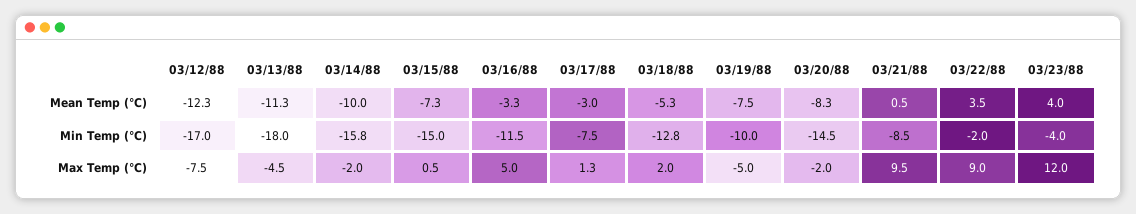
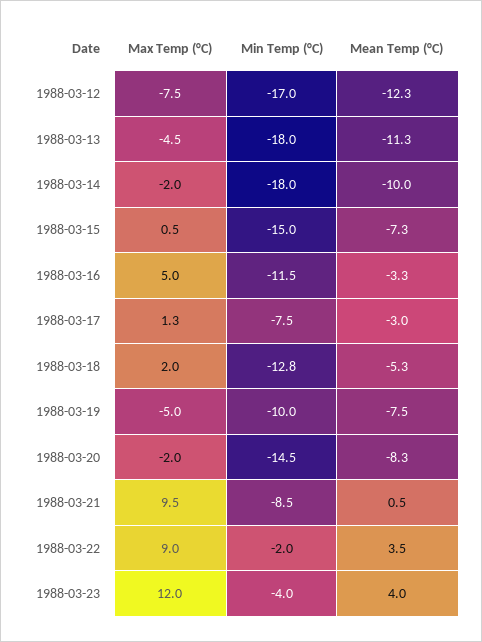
  {
    "03/12/88": {
      "Mean Temp (°C)": -12.3,
      "Min Temp (°C)": -17,
      "Max Temp (°C)": -7.5
    },
    "03/13/88": {
      "Mean Temp (°C)": -11.3,
      "Min Temp (°C)": -18,
      "Max Temp (°C)": -4.5
    },
    "03/14/88": {
      "Mean Temp (°C)": -10,
-     "Min Temp (°C)": -15.8,
+     "Min Temp (°C)": -18,
      "Max Temp (°C)": -2
    },
    "03/15/88": {
      "Mean Temp (°C)": -7.3,
      "Min Temp (°C)": -15,
      "Max Temp (°C)": 0.5
    },
    "03/16/88": {
      "Mean Temp (°C)": -3.3,
      "Min Temp (°C)": -11.5,
      "Max Temp (°C)": 5
    },
    "03/17/88": {
      "Mean Temp (°C)": -3,
      "Min Temp (°C)": -7.5,
      "Max Temp (°C)": 1.3
    },
    "03/18/88": {
      "Mean Temp (°C)": -5.3,
      "Min Temp (°C)": -12.8,
      "Max Temp (°C)": 2
    },
    "03/19/88": {
      "Mean Temp (°C)": -7.5,
      "Min Temp (°C)": -10,
      "Max Temp (°C)": -5
    },
    "03/20/88": {
      "Mean Temp (°C)": -8.3,
      "Min Temp (°C)": -14.5,
      "Max Temp (°C)": -2
    },
    "03/21/88": {
      "Mean Temp (°C)": 0.5,
      "Min Temp (°C)": -8.5,
      "Max Temp (°C)": 9.5
    },
    "03/22/88": {
      "Mean Temp (°C)": 3.5,
      "Min Temp (°C)": -2,
      "Max Temp (°C)": 9
    },
    "03/23/88": {
      "Mean Temp (°C)": 4,
      "Min Temp (°C)": -4,
      "Max Temp (°C)": 12
    }
  }

